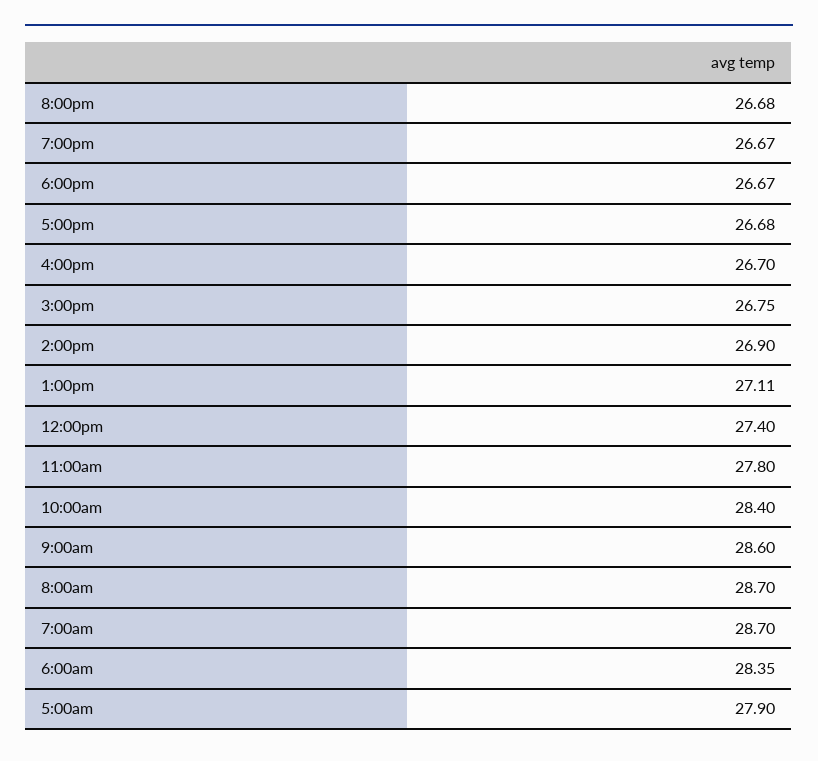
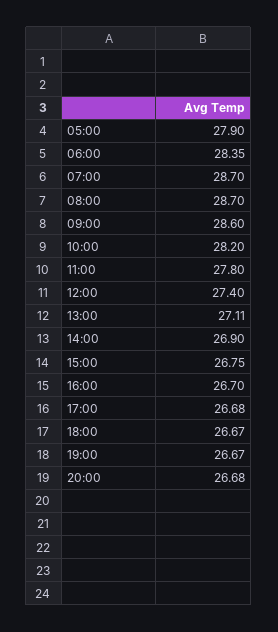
  {
    "8:00pm": 26.68,
    "7:00pm": 26.67,
    "6:00pm": 26.67,
    "5:00pm": 26.68,
    "4:00pm": 26.7,
    "3:00pm": 26.75,
    "2:00pm": 26.9,
    "1:00pm": 27.11,
    "12:00pm": 27.4,
    "11:00am": 27.8,
-   "10:00am": 28.4,
+   "10:00am": 28.2,
    "9:00am": 28.6,
    "8:00am": 28.7,
    "7:00am": 28.7,
    "6:00am": 28.35,
    "5:00am": 27.9
  }

